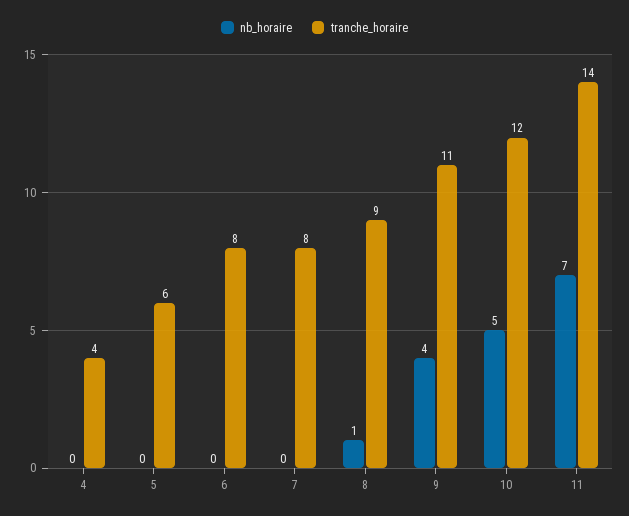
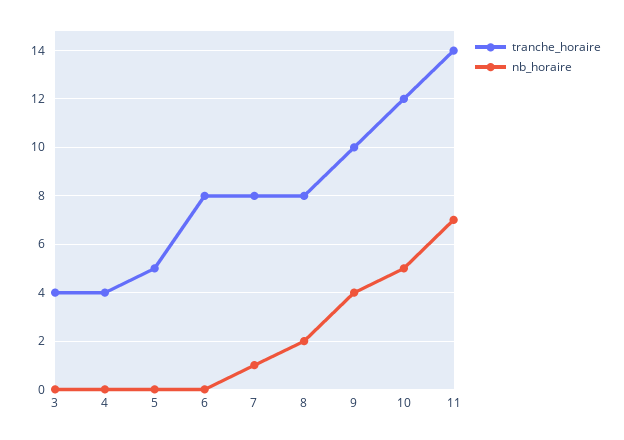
  {
    "nb_horaire": {
      "4": 0,
      "5": 0,
      "6": 0,
-     "7": 0,
+     "7": 1,
-     "8": 1,
+     "8": 2,
      "9": 4,
      "10": 5,
-     "11": 7
+     "11": 7,
+     "3": 0
    },
    "tranche_horaire": {
      "4": 4,
-     "5": 6,
+     "5": 5,
      "6": 8,
      "7": 8,
-     "8": 9,
+     "8": 8,
-     "9": 11,
+     "9": 10,
      "10": 12,
-     "11": 14
+     "11": 14,
+     "3": 4
    }
  }

